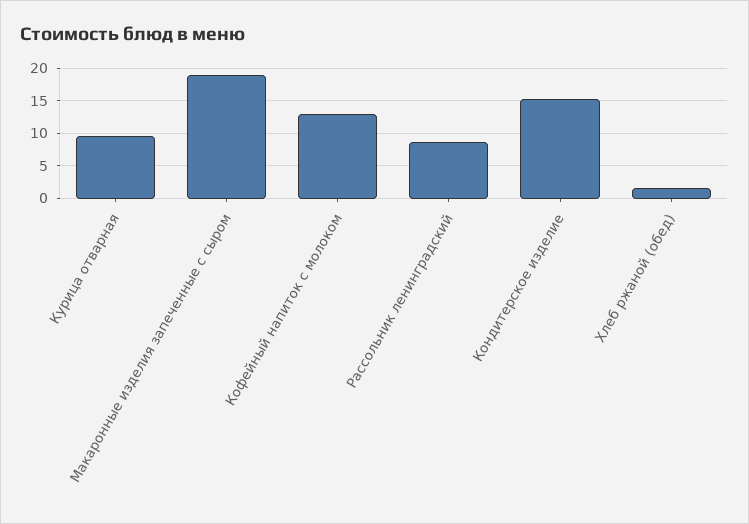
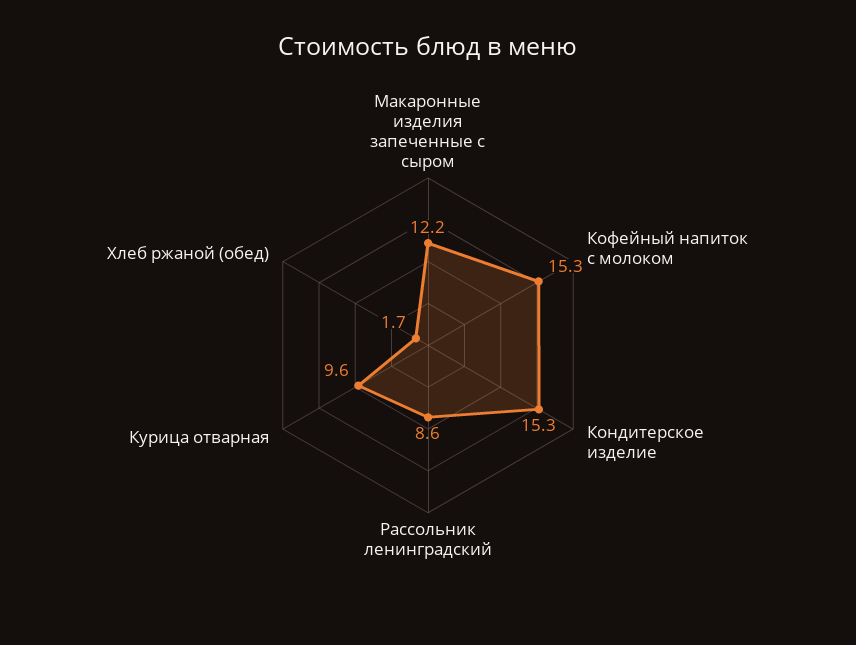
  {
    "Курица отварная": 9.6,
-   "Макаронные изделия запеченные с сыром": 19,
+   "Макаронные изделия запеченные с сыром": 12.2,
-   "Кофейный напиток с молоком": 13,
+   "Кофейный напиток с молоком": 15.3,
    "Рассольник ленинградский": 8.6,
    "Кондитерское изделие": 15.3,
    "Хлеб ржаной (обед)": 1.7
  }

